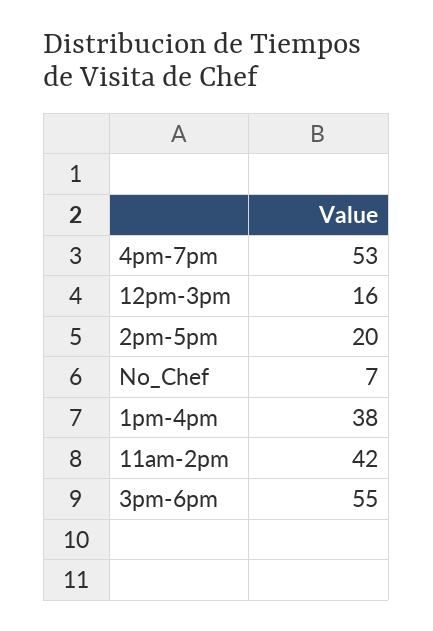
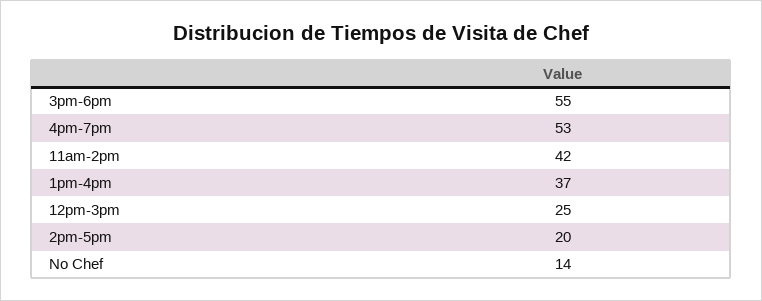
  {
    "4pm-7pm": 53,
-   "12pm-3pm": 16,
+   "12pm-3pm": 25,
    "2pm-5pm": 20,
-   "No_Chef": 7,
+   "No_Chef": 14,
-   "1pm-4pm": 38,
+   "1pm-4pm": 37,
    "11am-2pm": 42,
    "3pm-6pm": 55
  }

